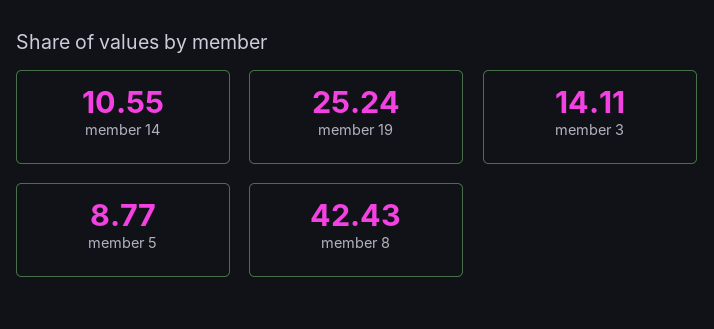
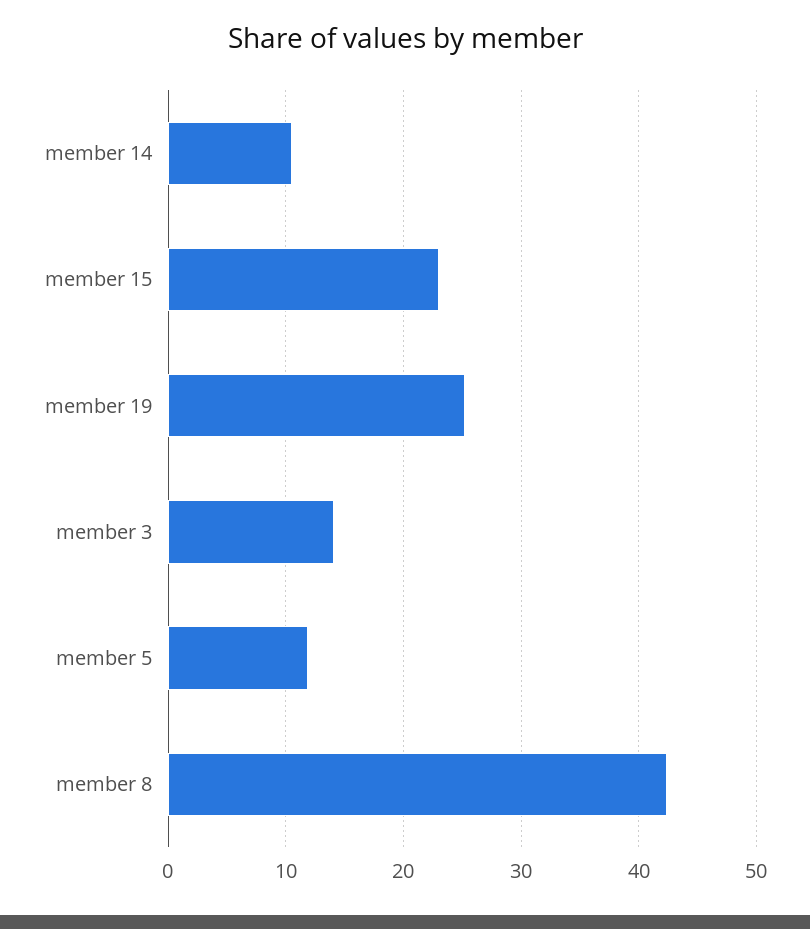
  {
    "member 14": 10.55,
    "member 19": 25.24,
    "member 3": 14.11,
-   "member 5": 8.77,
+   "member 5": 12,
-   "member 8": 42.43
+   "member 8": 42.43,
+   "member 15": 23
  }

